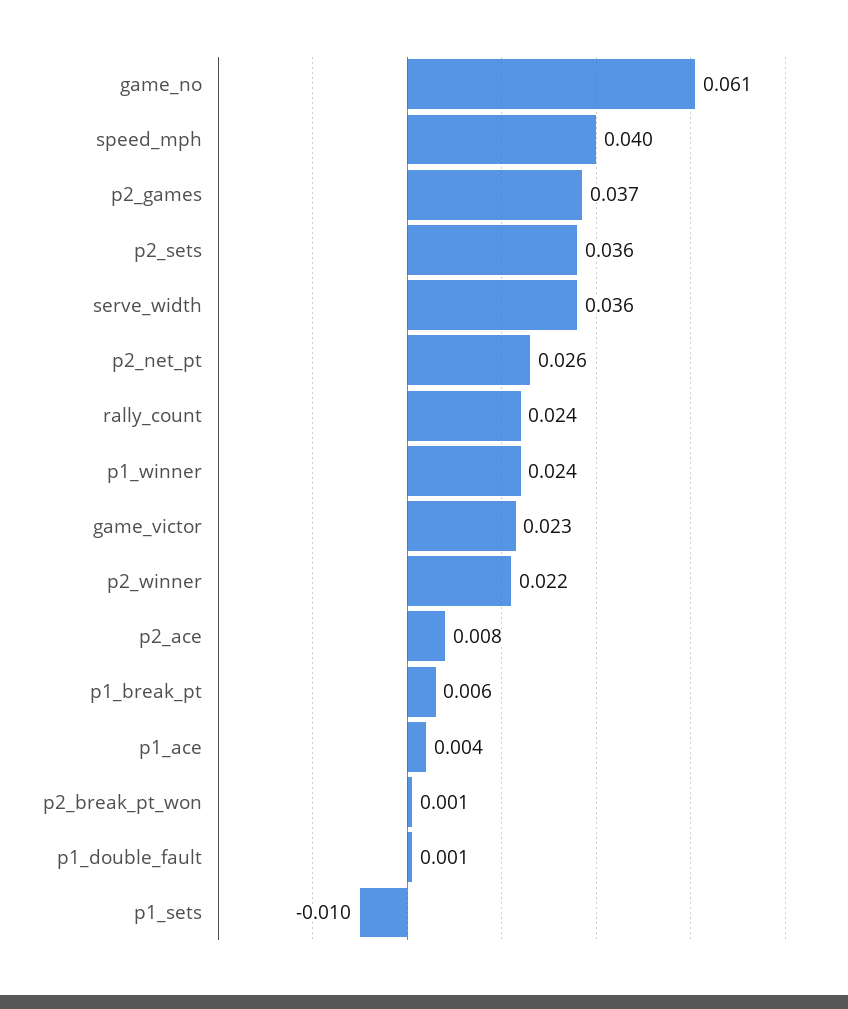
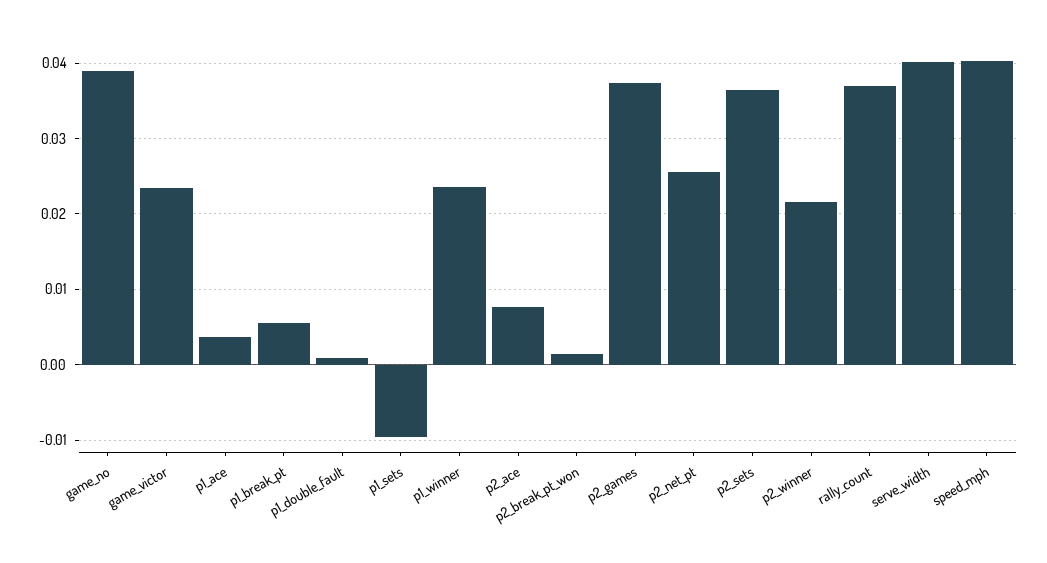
  {
-   "game_no": 0.061,
+   "game_no": 0.039,
    "speed_mph": 0.04,
    "p2_games": 0.037,
    "p2_sets": 0.036,
-   "serve_width": 0.036,
+   "serve_width": 0.04,
    "p2_net_pt": 0.026,
-   "rally_count": 0.024,
+   "rally_count": 0.037,
    "p1_winner": 0.024,
    "game_victor": 0.023,
    "p2_winner": 0.022,
    "p2_ace": 0.008,
    "p1_break_pt": 0.006,
    "p1_ace": 0.004,
    "p2_break_pt_won": 0.001,
    "p1_double_fault": 0.001,
    "p1_sets": -0.01
  }

